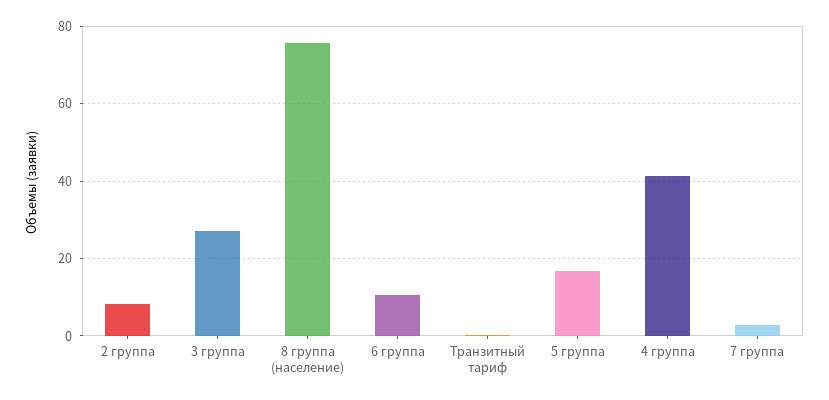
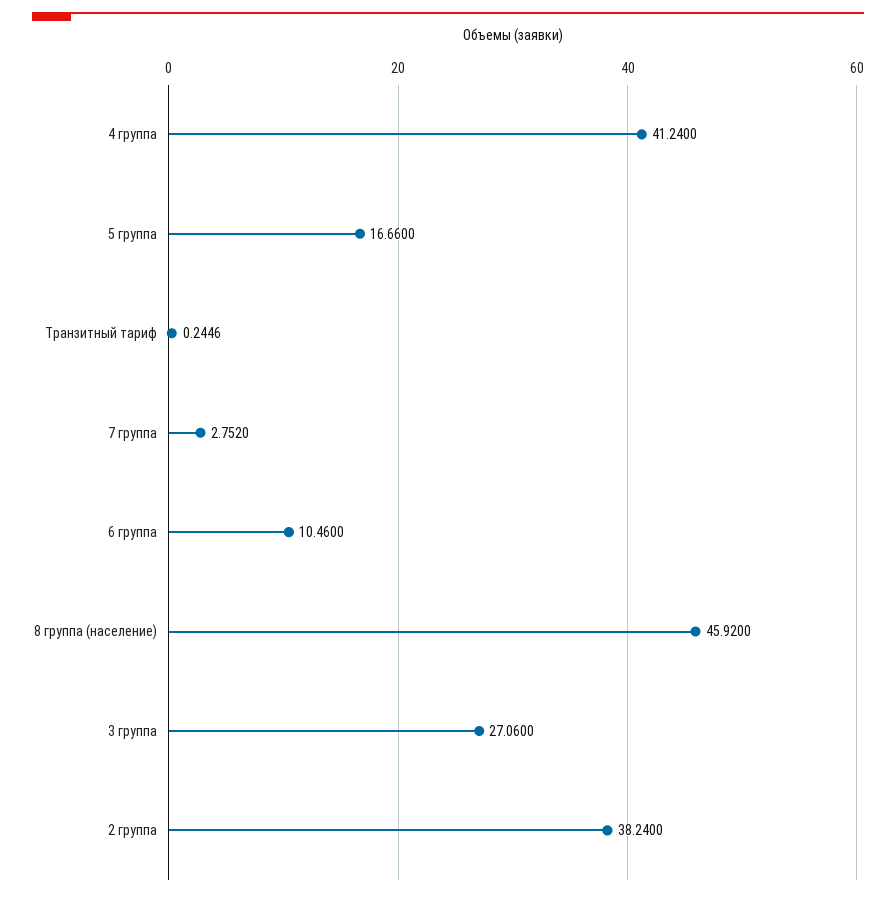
  {
-   "2 группа": 8,
+   "2 группа": 38.24,
    "3 группа": 27.06,
-   "8 группа (население)": 76,
+   "8 группа (население)": 45.92,
    "6 группа": 10.46,
    "Транзитный тариф": 0.2446,
    "5 группа": 16.66,
    "4 группа": 41.24,
    "7 группа": 2.752
  }

